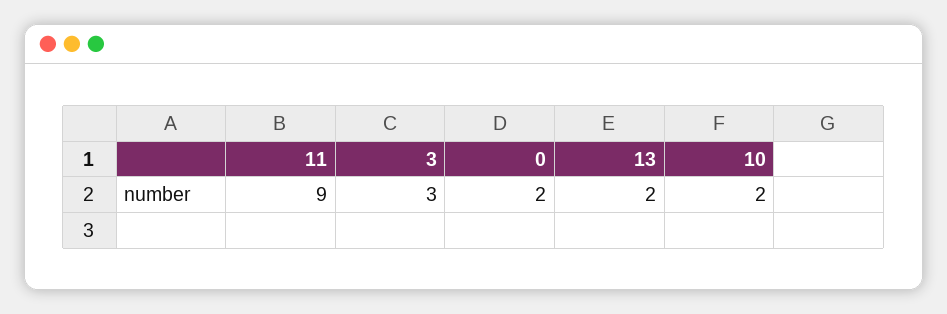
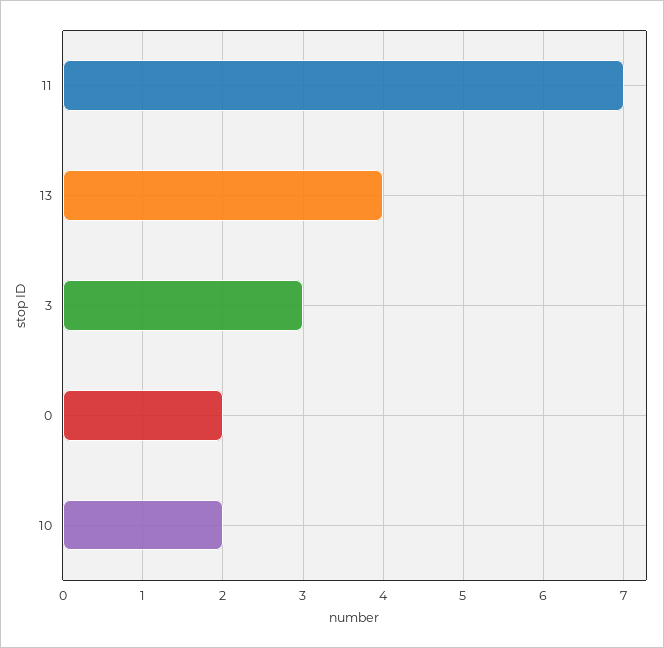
  {
-   "11": 9,
+   "11": 7,
    "3": 3,
    "0": 2,
-   "13": 2,
+   "13": 4,
    "10": 2
  }

